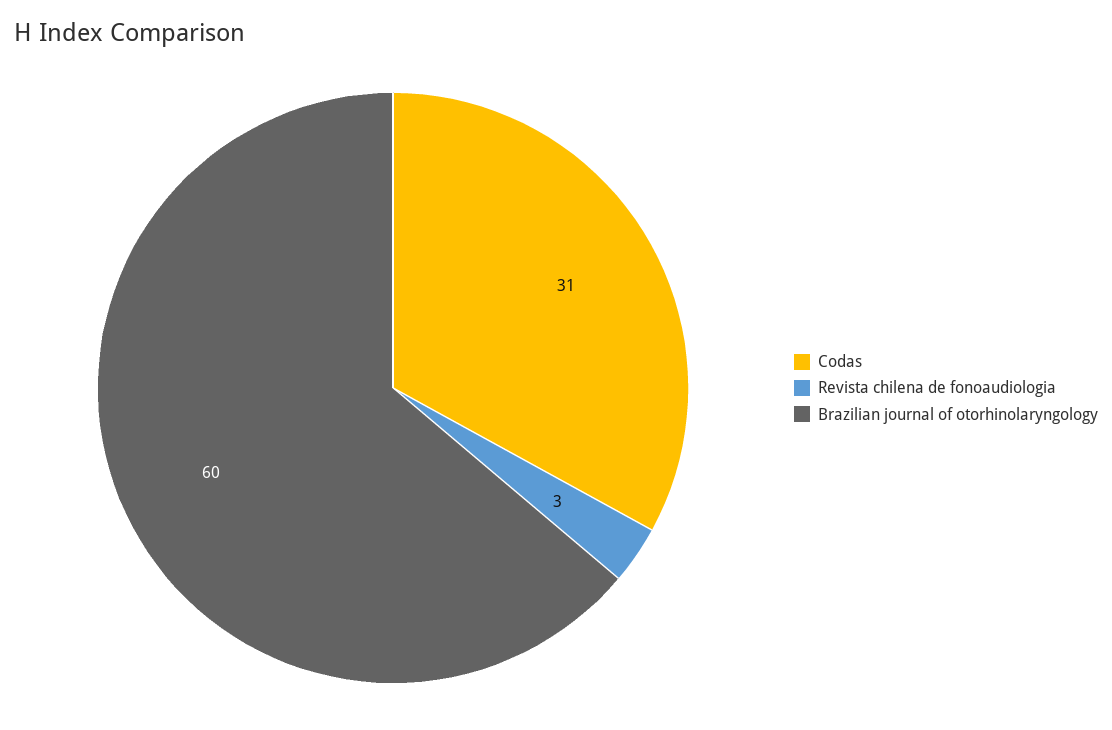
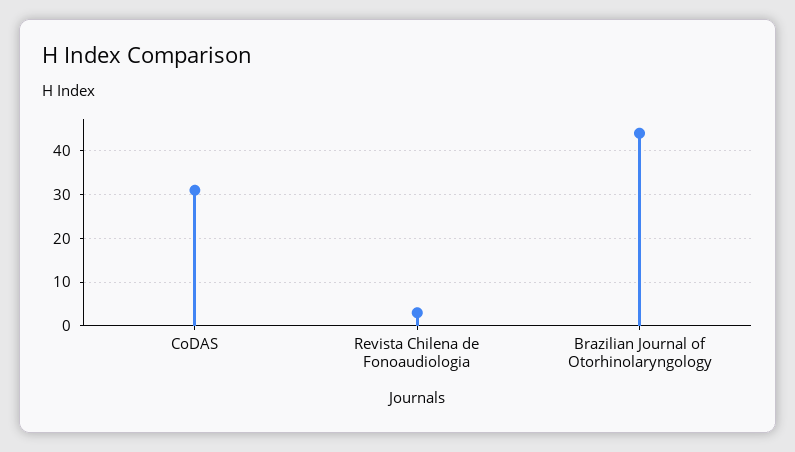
  {
    "Codas": 31,
    "Revista chilena de fonoaudiologia": 3,
-   "Brazilian journal of otorhinolaryngology": 60
+   "Brazilian journal of otorhinolaryngology": 45
  }

